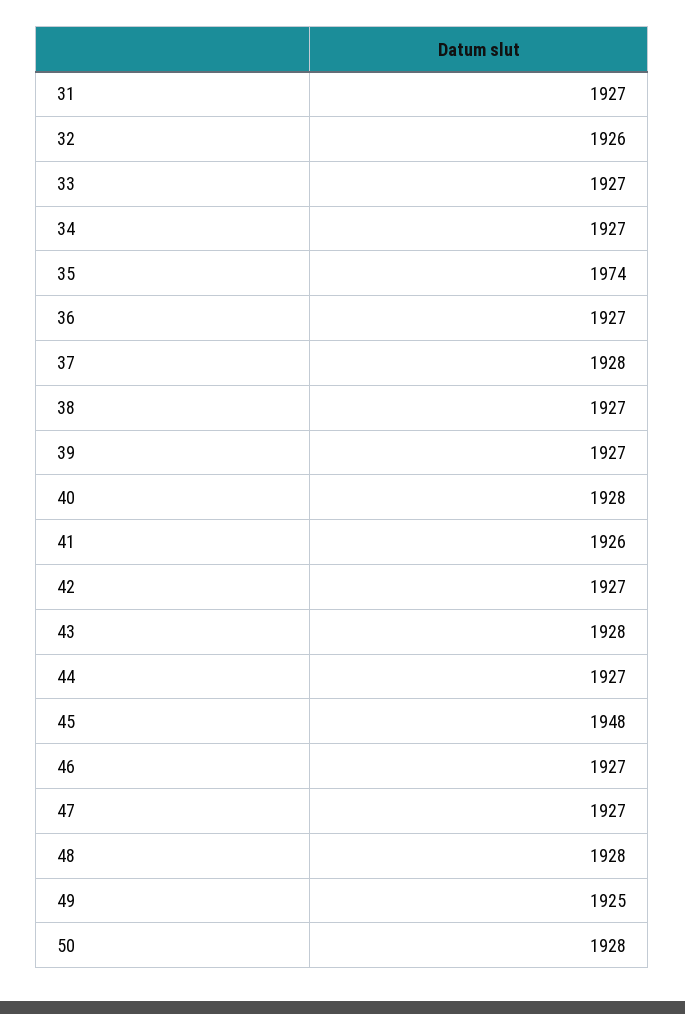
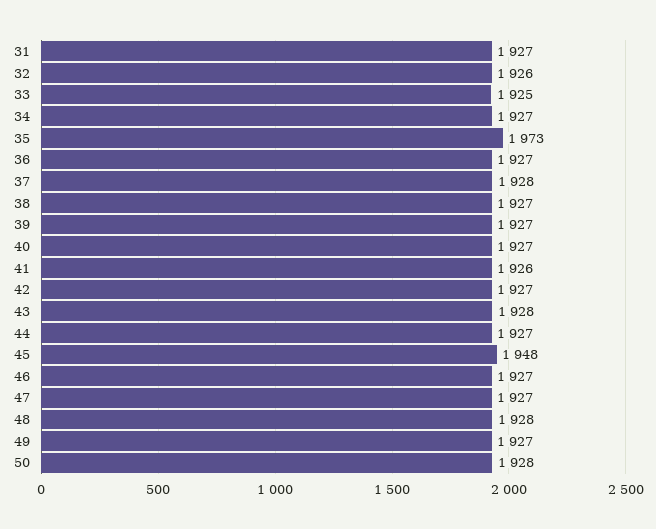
  {
    "31": 1927,
    "32": 1926,
-   "33": 1927,
+   "33": 1925,
    "34": 1927,
-   "35": 1974,
+   "35": 1973,
    "36": 1927,
    "37": 1928,
    "38": 1927,
    "39": 1927,
-   "40": 1928,
+   "40": 1927,
    "41": 1926,
    "42": 1927,
    "43": 1928,
    "44": 1927,
    "45": 1948,
    "46": 1927,
    "47": 1927,
    "48": 1928,
-   "49": 1925,
+   "49": 1927,
    "50": 1928
  }

